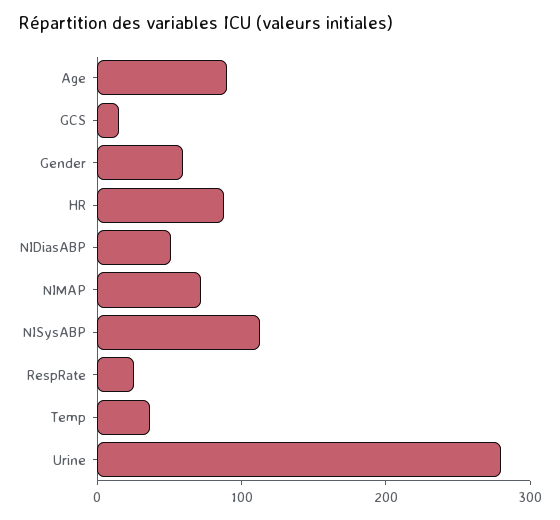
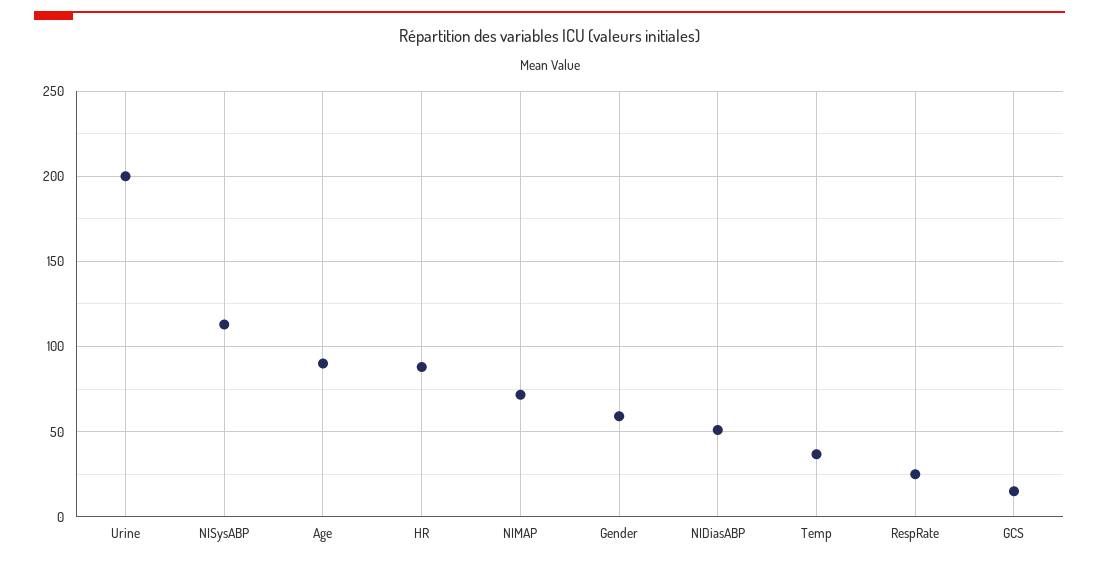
  {
    "Age": 90,
    "GCS": 15,
    "Gender": 60,
    "HR": 90,
    "NIDiasABP": 50,
    "NIMAP": 70,
    "NISysABP": 115,
    "RespRate": 25,
    "Temp": 35,
-   "Urine": 280
+   "Urine": 200
  }

